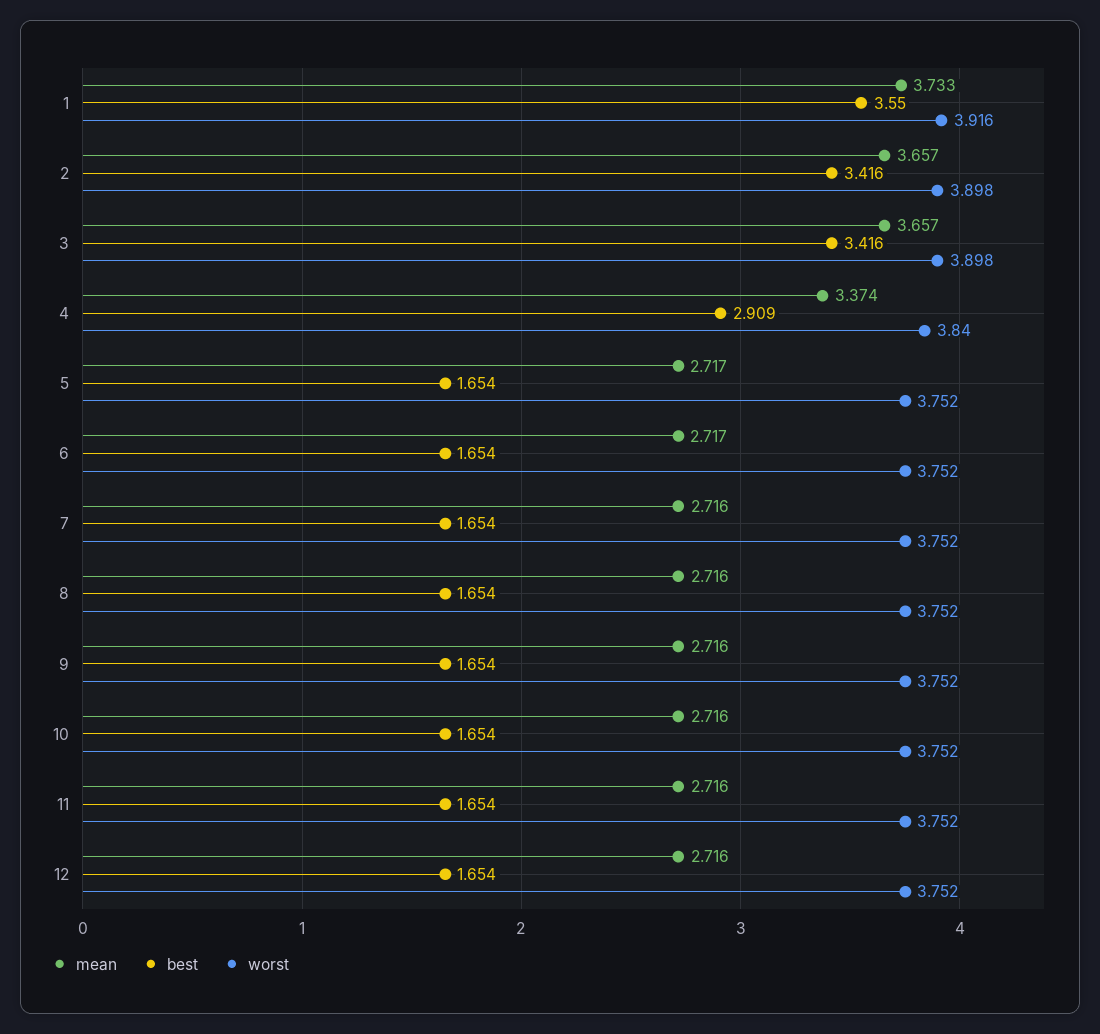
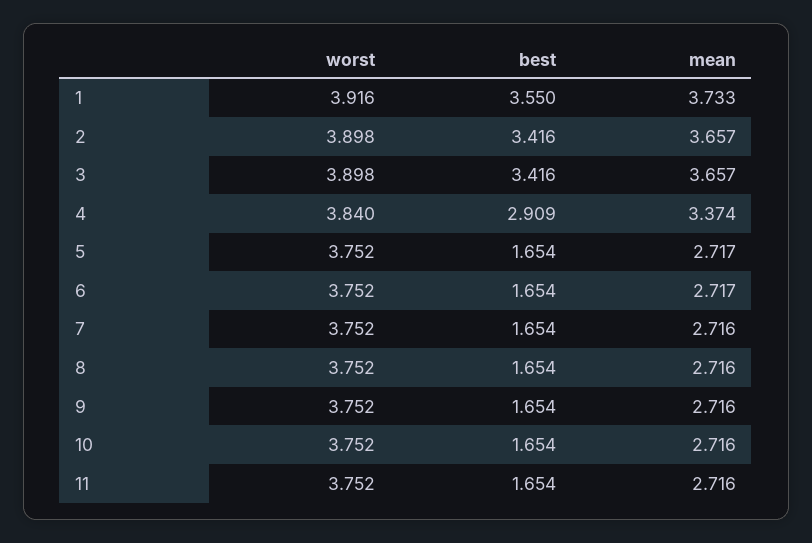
  {
    "mean": {
      "1": 3.733,
      "2": 3.657,
      "3": 3.657,
      "4": 3.374,
      "5": 2.717,
      "6": 2.717,
      "7": 2.716,
      "8": 2.716,
      "9": 2.716,
      "10": 2.716,
-     "11": 2.716,
+     "11": 2.716
-     "12": 2.716
    },
    "best": {
      "1": 3.55,
      "2": 3.416,
      "3": 3.416,
      "4": 2.909,
      "5": 1.654,
      "6": 1.654,
      "7": 1.654,
      "8": 1.654,
      "9": 1.654,
      "10": 1.654,
-     "11": 1.654,
+     "11": 1.654
-     "12": 1.654
    },
    "worst": {
      "1": 3.916,
      "2": 3.898,
      "3": 3.898,
      "4": 3.84,
      "5": 3.752,
      "6": 3.752,
      "7": 3.752,
      "8": 3.752,
      "9": 3.752,
      "10": 3.752,
-     "11": 3.752,
+     "11": 3.752
-     "12": 3.752
    }
  }

